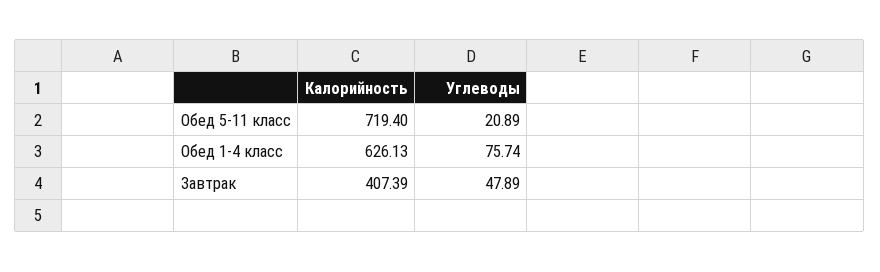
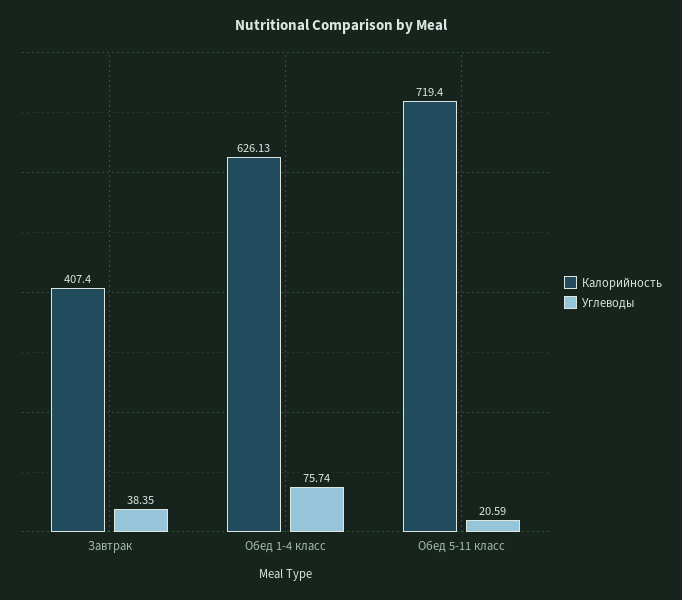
  {
    "Калорийность": {
      "Обед 5-11 класс": 719.4,
      "Обед 1-4 класс": 626.13,
-     "Завтрак": 407.39
+     "Завтрак": 407.4
    },
    "Углеводы": {
-     "Обед 5-11 класс": 20.89,
+     "Обед 5-11 класс": 20.59,
      "Обед 1-4 класс": 75.74,
-     "Завтрак": 47.89
+     "Завтрак": 38.35
    }
  }

